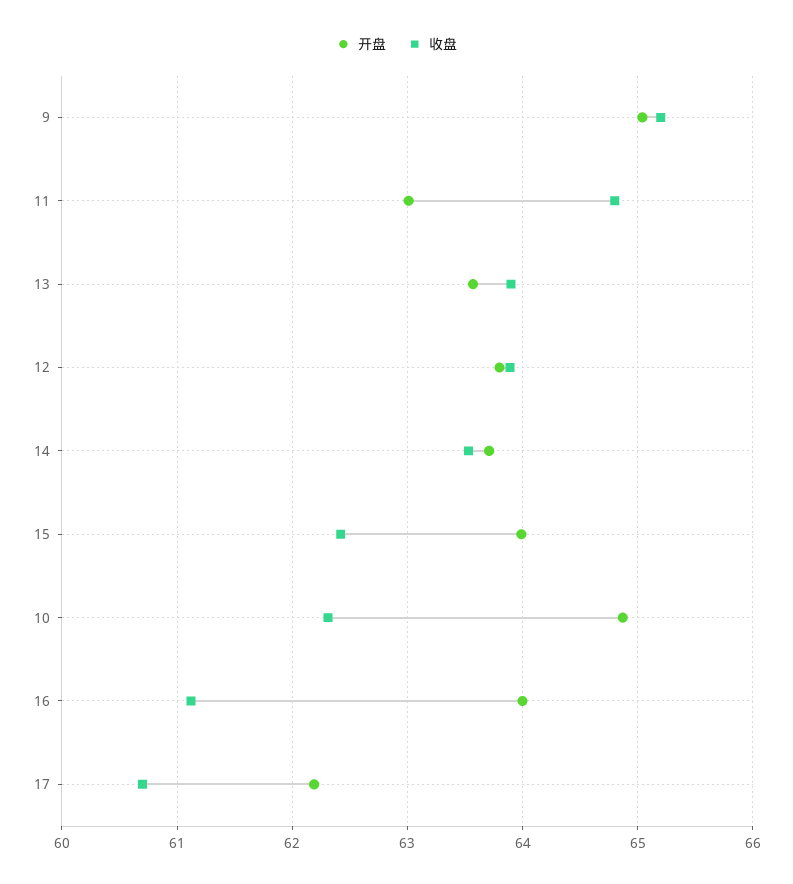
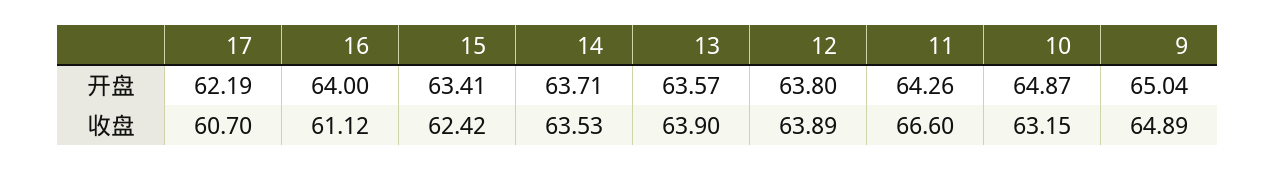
  {
    "开盘": {
      "9": 65.04,
-     "11": 63,
+     "11": 64.26,
      "13": 63.57,
      "12": 63.8,
      "14": 63.71,
-     "15": 64,
+     "15": 63.41,
      "10": 64.87,
      "16": 64,
      "17": 62.19
    },
    "收盘": {
-     "9": 65.2,
+     "9": 64.89,
-     "11": 64.8,
+     "11": 66.6,
      "13": 63.9,
      "12": 63.89,
      "14": 63.53,
      "15": 62.42,
-     "10": 62.3,
+     "10": 63.15,
      "16": 61.12,
      "17": 60.7
    }
  }

